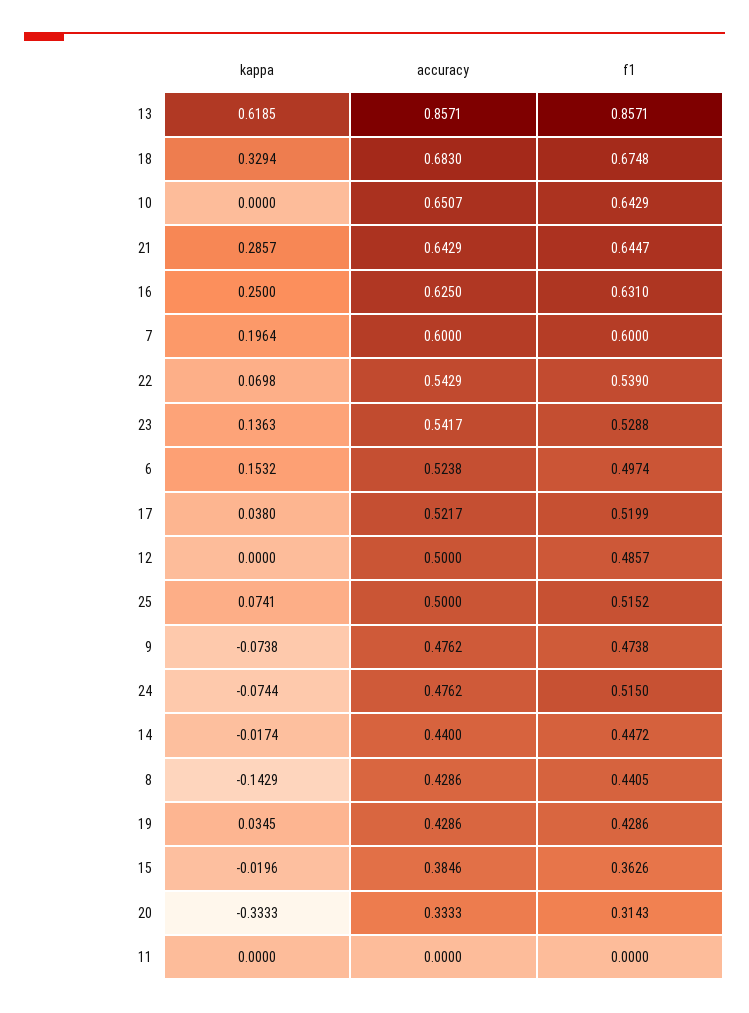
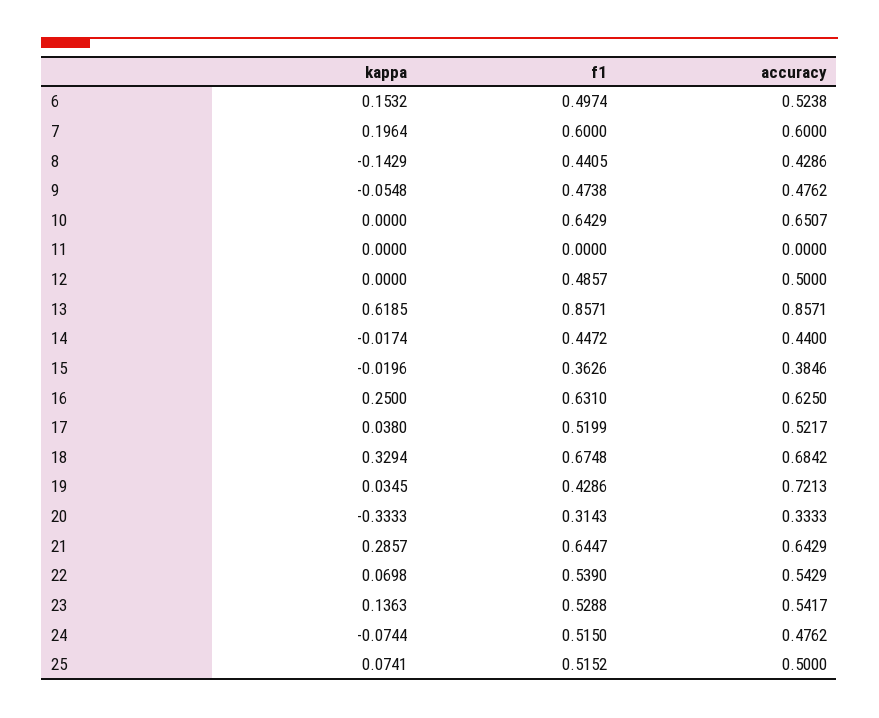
  {
    "kappa": {
      "13": 0.6185,
      "18": 0.3294,
      "10": 0,
      "21": 0.2857,
      "16": 0.25,
      "7": 0.1964,
      "22": 0.0698,
      "23": 0.1363,
      "6": 0.1532,
      "17": 0.038,
      "12": 0,
      "25": 0.0741,
-     "9": -0.0738,
+     "9": -0.0548,
      "24": -0.0744,
      "14": -0.0174,
      "8": -0.1429,
      "19": 0.0345,
      "15": -0.0196,
      "20": -0.3333,
      "11": 0
    },
    "accuracy": {
      "13": 0.8571,
-     "18": 0.683,
+     "18": 0.6842,
      "10": 0.6507,
      "21": 0.6429,
      "16": 0.625,
      "7": 0.6,
      "22": 0.5429,
      "23": 0.5417,
      "6": 0.5238,
      "17": 0.5217,
      "12": 0.5,
      "25": 0.5,
      "9": 0.4762,
      "24": 0.4762,
      "14": 0.44,
      "8": 0.4286,
-     "19": 0.4286,
+     "19": 0.7213,
      "15": 0.3846,
      "20": 0.3333,
      "11": 0
    },
    "f1": {
      "13": 0.8571,
      "18": 0.6748,
      "10": 0.6429,
      "21": 0.6447,
      "16": 0.631,
      "7": 0.6,
      "22": 0.539,
      "23": 0.5288,
      "6": 0.4974,
      "17": 0.5199,
      "12": 0.4857,
      "25": 0.5152,
      "9": 0.4738,
      "24": 0.515,
      "14": 0.4472,
      "8": 0.4405,
      "19": 0.4286,
      "15": 0.3626,
      "20": 0.3143,
      "11": 0
    }
  }

